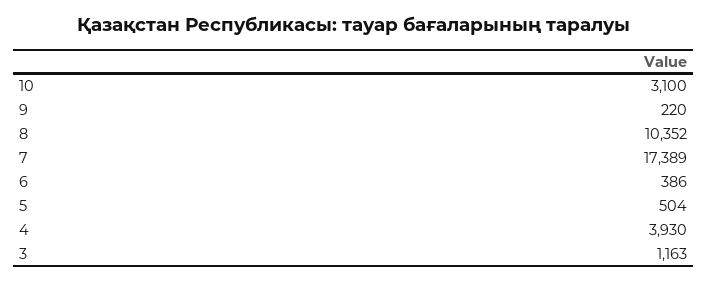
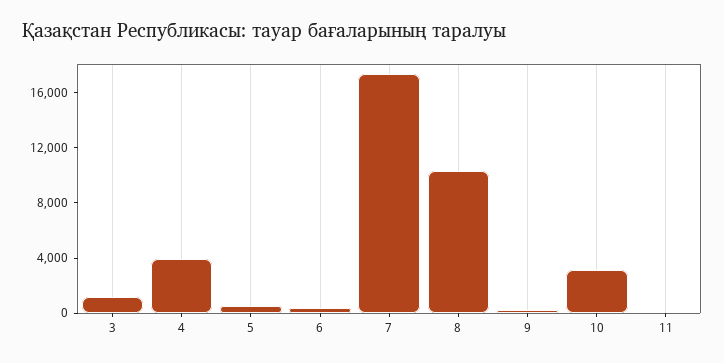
  {
    "10": 3100,
    "9": 220,
    "8": 10352,
    "7": 17389,
    "6": 386,
    "5": 504,
    "4": 3930,
-   "3": 1163
+   "3": 1163,
+   "11": 0
  }

